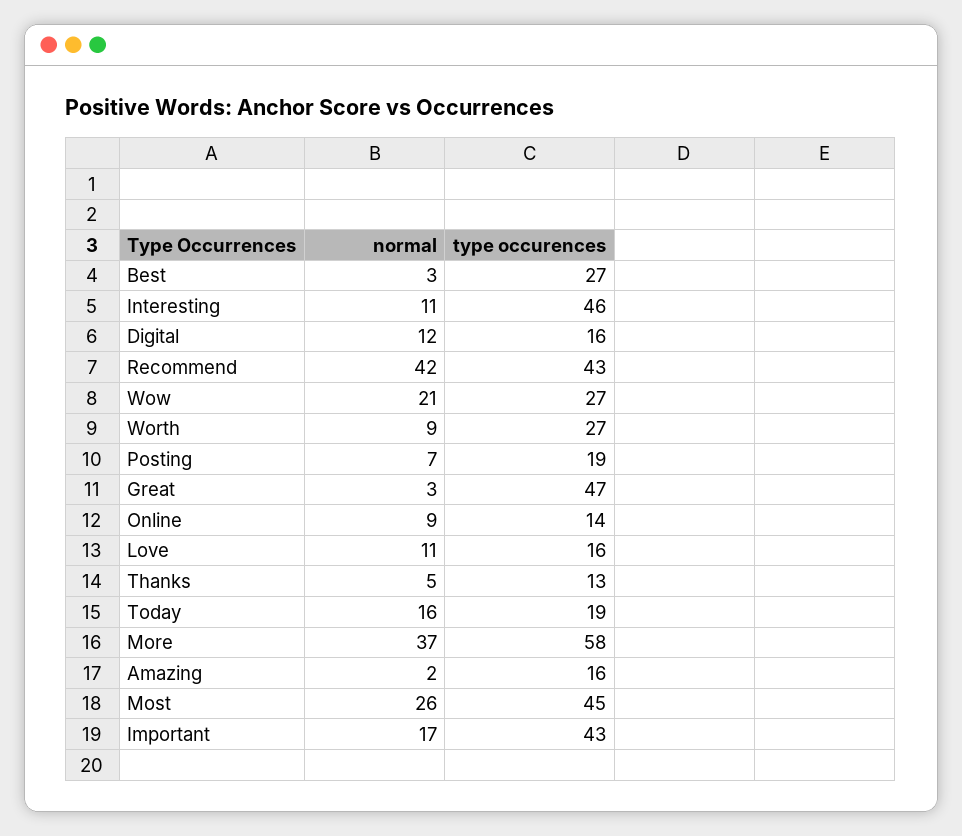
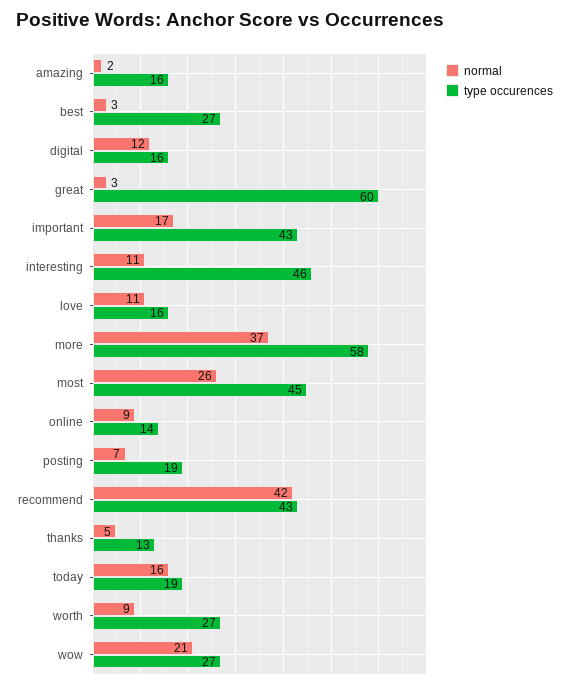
  {
    "normal": {
      "Best": 3,
      "Interesting": 11,
      "Digital": 12,
      "Recommend": 42,
      "Wow": 21,
      "Worth": 9,
      "Posting": 7,
      "Great": 3,
      "Online": 9,
      "Love": 11,
      "Thanks": 5,
      "Today": 16,
      "More": 37,
      "Amazing": 2,
      "Most": 26,
      "Important": 17
    },
    "type occurences": {
      "Best": 27,
      "Interesting": 46,
      "Digital": 16,
      "Recommend": 43,
      "Wow": 27,
      "Worth": 27,
      "Posting": 19,
-     "Great": 47,
+     "Great": 60,
      "Online": 14,
      "Love": 16,
      "Thanks": 13,
      "Today": 19,
      "More": 58,
      "Amazing": 16,
      "Most": 45,
      "Important": 43
    }
  }

